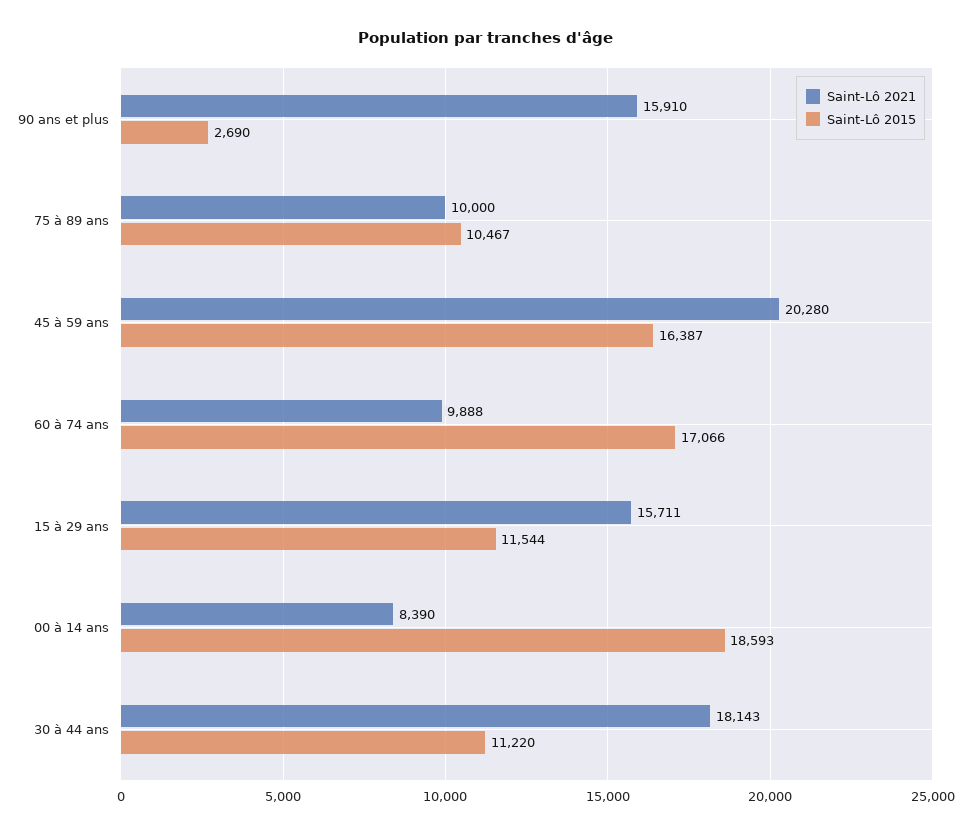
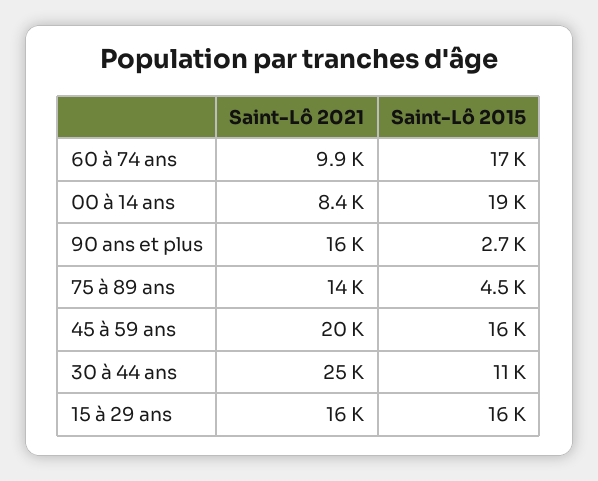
  {
    "Saint-Lô 2021": {
      "90 ans et plus": 15910,
-     "75 à 89 ans": 10000,
+     "75 à 89 ans": 14000,
      "45 à 59 ans": 20280,
      "60 à 74 ans": 9888,
      "15 à 29 ans": 15711,
      "00 à 14 ans": 8390,
-     "30 à 44 ans": 18143
+     "30 à 44 ans": 25000
    },
    "Saint-Lô 2015": {
      "90 ans et plus": 2690,
-     "75 à 89 ans": 10467,
+     "75 à 89 ans": 4500,
      "45 à 59 ans": 16387,
      "60 à 74 ans": 17066,
-     "15 à 29 ans": 11544,
+     "15 à 29 ans": 16000,
      "00 à 14 ans": 18593,
      "30 à 44 ans": 11220
    }
  }

